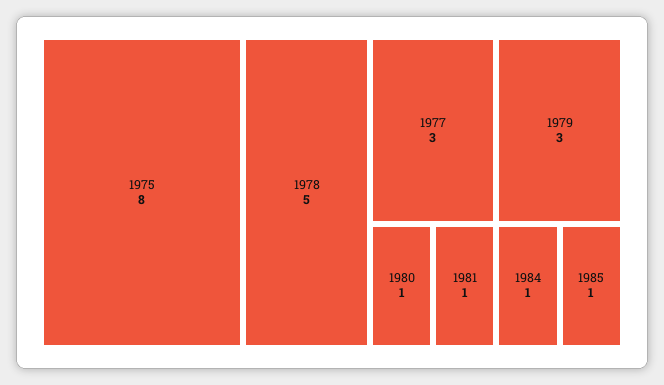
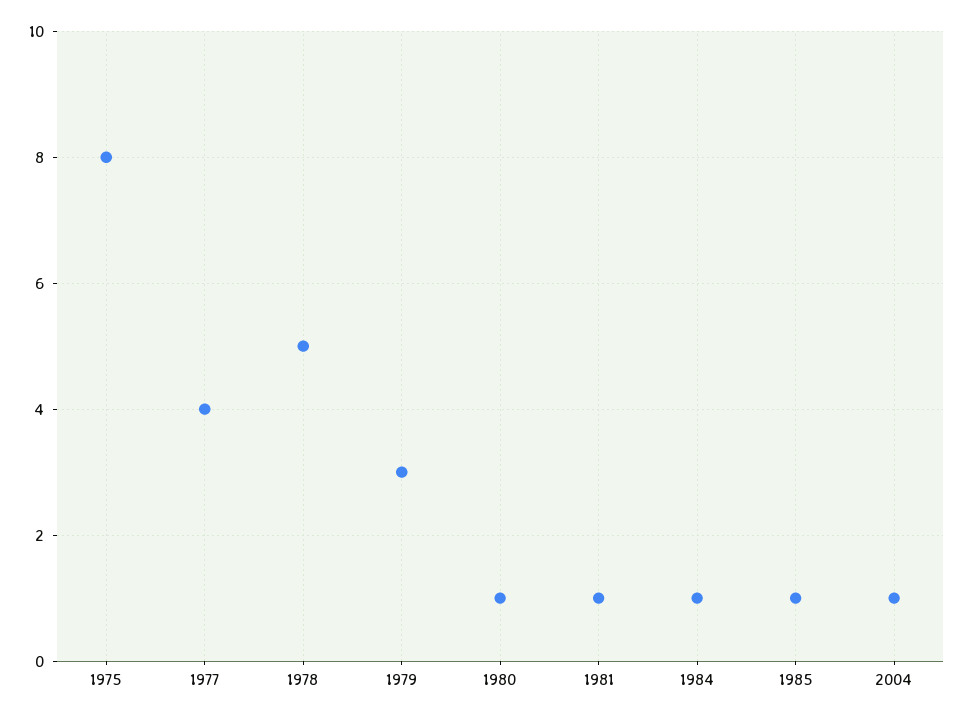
  {
    "1975": 8,
    "1978": 5,
-   "1977": 3,
+   "1977": 4,
    "1979": 3,
    "1980": 1,
    "1981": 1,
    "1984": 1,
-   "1985": 1
+   "1985": 1,
+   "2004": 1
  }

